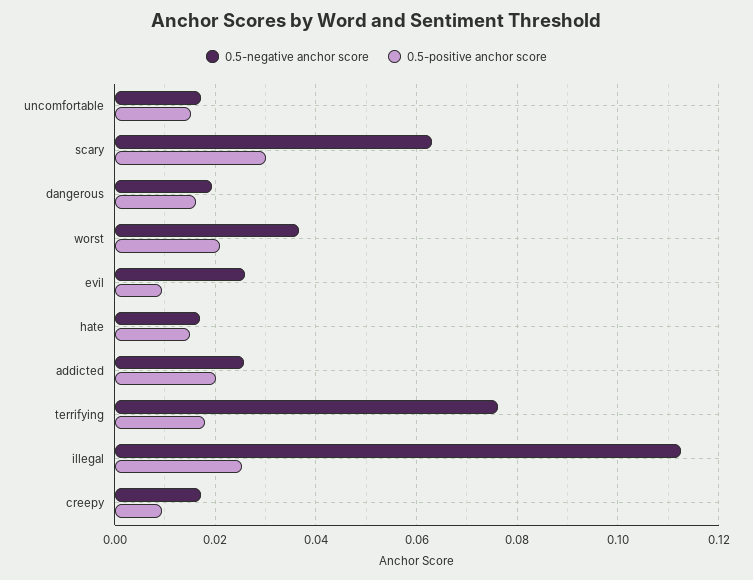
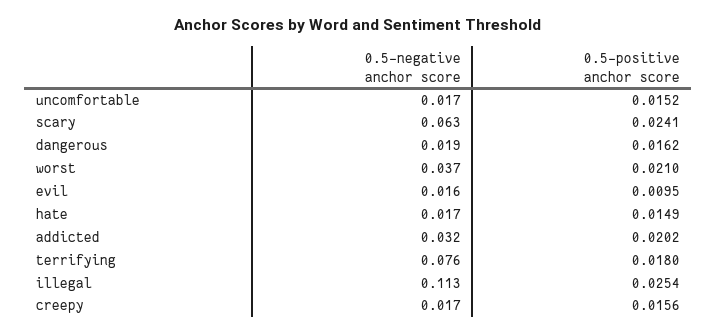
  {
    "0.5-negative anchor score": {
      "uncomfortable": 0.017,
      "scary": 0.063,
      "dangerous": 0.019,
      "worst": 0.037,
-     "evil": 0.026,
+     "evil": 0.016,
      "hate": 0.017,
-     "addicted": 0.026,
+     "addicted": 0.032,
      "terrifying": 0.076,
      "illegal": 0.113,
      "creepy": 0.017
    },
    "0.5-positive anchor score": {
      "uncomfortable": 0.0152,
-     "scary": 0.03,
+     "scary": 0.0241,
      "dangerous": 0.0162,
      "worst": 0.021,
      "evil": 0.0095,
      "hate": 0.0149,
      "addicted": 0.0202,
      "terrifying": 0.018,
      "illegal": 0.0254,
-     "creepy": 0.01
+     "creepy": 0.0156
    }
  }

